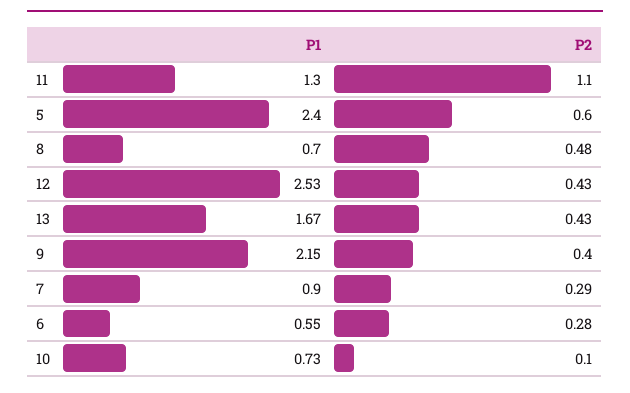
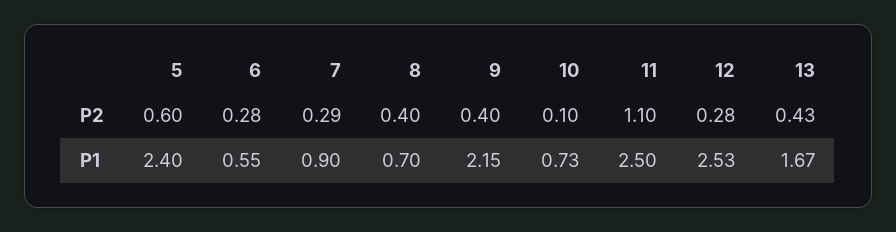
  {
    "P1": {
-     "11": 1.3,
+     "11": 2.5,
      "5": 2.4,
      "8": 0.7,
      "12": 2.53,
      "13": 1.67,
      "9": 2.15,
      "7": 0.9,
      "6": 0.55,
      "10": 0.73
    },
    "P2": {
      "11": 1.1,
      "5": 0.6,
-     "8": 0.48,
+     "8": 0.4,
-     "12": 0.43,
+     "12": 0.28,
      "13": 0.43,
      "9": 0.4,
      "7": 0.29,
      "6": 0.28,
      "10": 0.1
    }
  }

